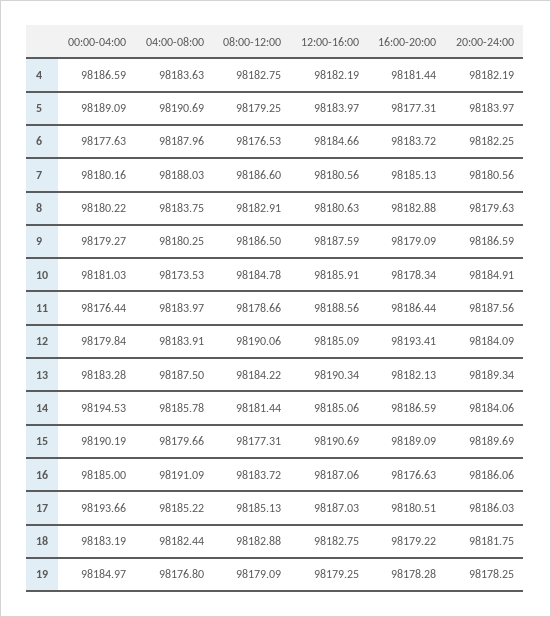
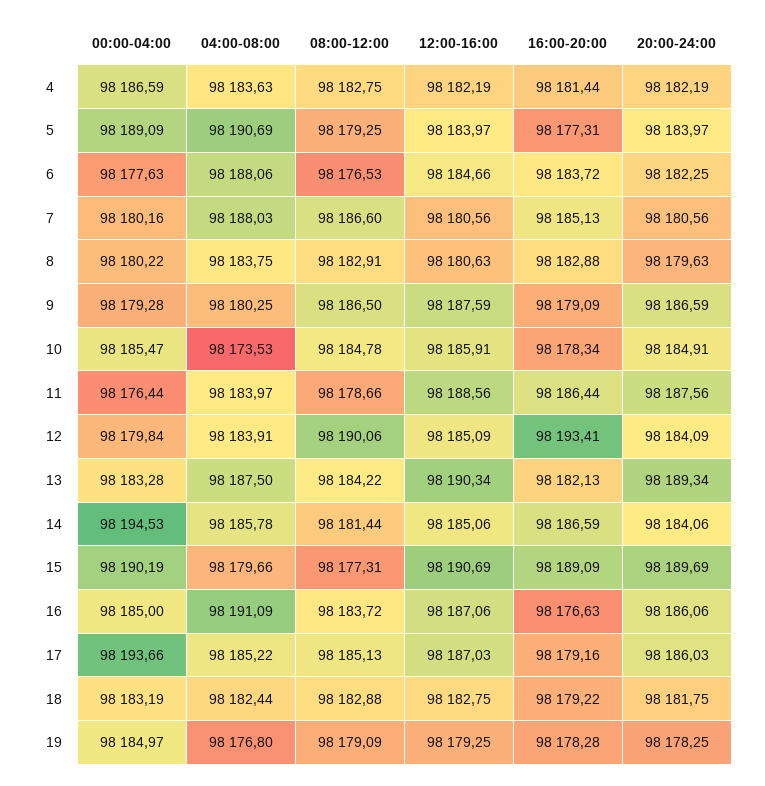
  {
    "00:00-04:00": {
      "4": 98186.59,
      "5": 98189.09,
      "6": 98177.63,
      "7": 98180.16,
      "8": 98180.22,
-     "9": 98179.27,
+     "9": 98179.28,
-     "10": 98181.03,
+     "10": 98185.47,
      "11": 98176.44,
      "12": 98179.84,
      "13": 98183.28,
      "14": 98194.53,
      "15": 98190.19,
      "16": 98185,
      "17": 98193.66,
      "18": 98183.19,
      "19": 98184.97
    },
    "04:00-08:00": {
      "4": 98183.63,
      "5": 98190.69,
-     "6": 98187.96,
+     "6": 98188.06,
      "7": 98188.03,
      "8": 98183.75,
      "9": 98180.25,
      "10": 98173.53,
      "11": 98183.97,
      "12": 98183.91,
      "13": 98187.5,
      "14": 98185.78,
      "15": 98179.66,
      "16": 98191.09,
      "17": 98185.22,
      "18": 98182.44,
      "19": 98176.8
    },
    "08:00-12:00": {
      "4": 98182.75,
      "5": 98179.25,
      "6": 98176.53,
      "7": 98186.6,
      "8": 98182.91,
      "9": 98186.5,
      "10": 98184.78,
      "11": 98178.66,
      "12": 98190.06,
      "13": 98184.22,
      "14": 98181.44,
      "15": 98177.31,
      "16": 98183.72,
      "17": 98185.13,
      "18": 98182.88,
      "19": 98179.09
    },
    "12:00-16:00": {
      "4": 98182.19,
      "5": 98183.97,
      "6": 98184.66,
      "7": 98180.56,
      "8": 98180.63,
      "9": 98187.59,
      "10": 98185.91,
      "11": 98188.56,
      "12": 98185.09,
      "13": 98190.34,
      "14": 98185.06,
      "15": 98190.69,
      "16": 98187.06,
      "17": 98187.03,
      "18": 98182.75,
      "19": 98179.25
    },
    "16:00-20:00": {
      "4": 98181.44,
      "5": 98177.31,
      "6": 98183.72,
      "7": 98185.13,
      "8": 98182.88,
      "9": 98179.09,
      "10": 98178.34,
      "11": 98186.44,
      "12": 98193.41,
      "13": 98182.13,
      "14": 98186.59,
      "15": 98189.09,
      "16": 98176.63,
-     "17": 98180.51,
+     "17": 98179.16,
      "18": 98179.22,
      "19": 98178.28
    },
    "20:00-24:00": {
      "4": 98182.19,
      "5": 98183.97,
      "6": 98182.25,
      "7": 98180.56,
      "8": 98179.63,
      "9": 98186.59,
      "10": 98184.91,
      "11": 98187.56,
      "12": 98184.09,
      "13": 98189.34,
      "14": 98184.06,
      "15": 98189.69,
      "16": 98186.06,
      "17": 98186.03,
      "18": 98181.75,
      "19": 98178.25
    }
  }

